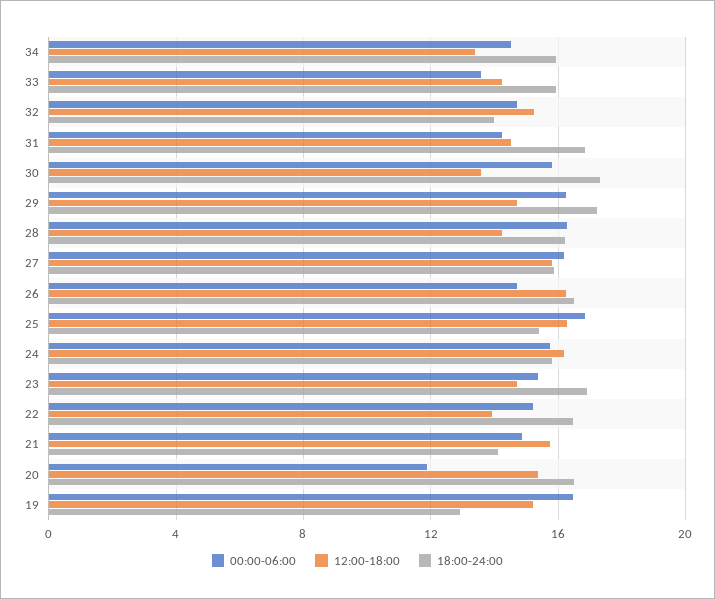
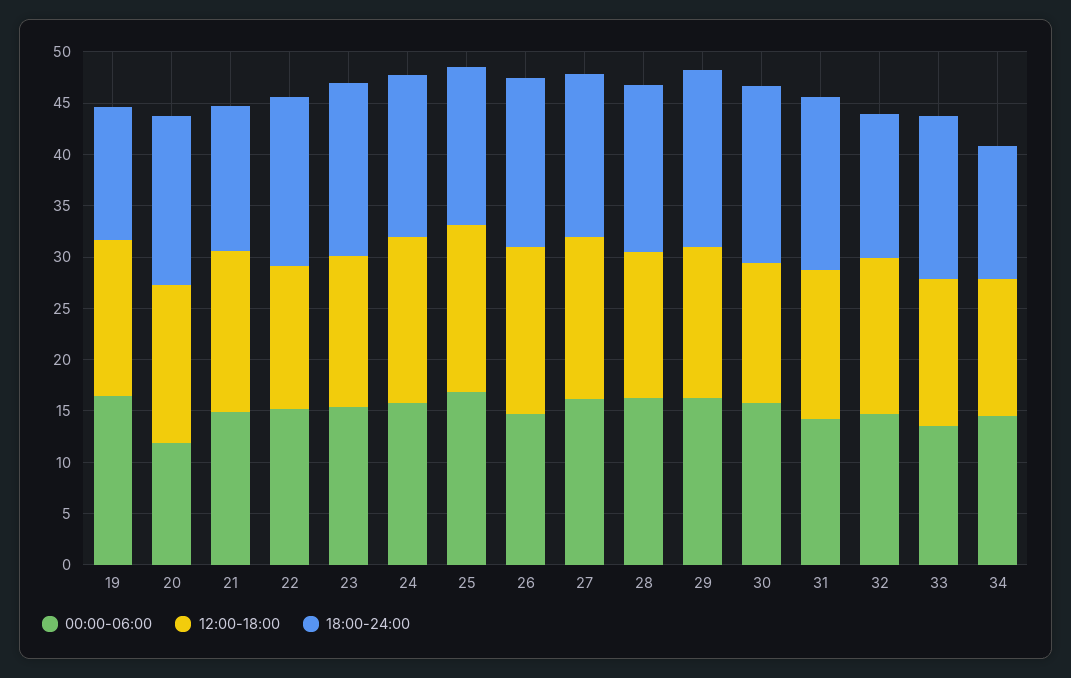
  {
    "00:00-06:00": {
      "34": 14.5,
      "33": 13.5,
      "32": 14.5,
      "31": 14,
      "30": 16,
      "29": 16.5,
      "28": 16.5,
      "27": 16,
      "26": 14.5,
      "25": 17,
      "24": 16,
      "23": 15.5,
      "22": 15,
      "21": 15,
      "20": 12,
      "19": 16.5
    },
    "12:00-18:00": {
      "34": 13.5,
      "33": 14.5,
      "32": 15.5,
      "31": 14.5,
      "30": 13.5,
      "29": 14.5,
      "28": 14,
      "27": 16,
      "26": 16.5,
      "25": 16.5,
      "24": 16,
      "23": 14.5,
      "22": 14,
      "21": 16,
      "20": 15.5,
      "19": 15
    },
    "18:00-24:00": {
-     "34": 16,
+     "34": 13,
      "33": 16,
      "32": 14,
      "31": 17,
      "30": 17.5,
      "29": 17,
      "28": 16,
      "27": 16,
      "26": 16.5,
      "25": 15.5,
      "24": 16,
      "23": 17,
      "22": 16.5,
      "21": 14,
      "20": 16.5,
      "19": 13
    }
  }

